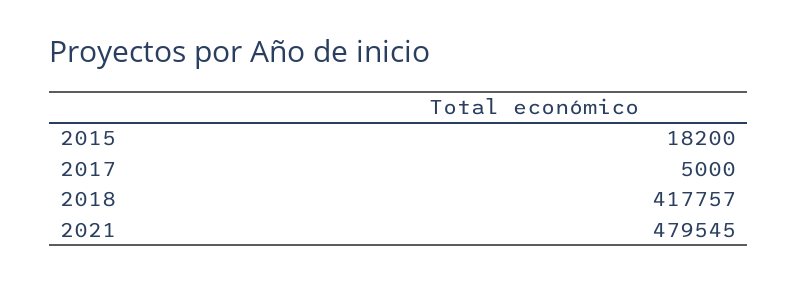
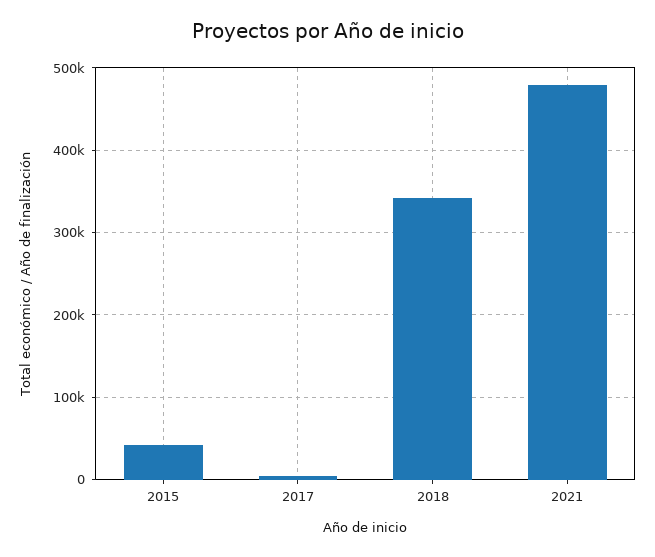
  {
-   "2015": 18200,
+   "2015": 40000,
    "2017": 5000,
-   "2018": 417757,
+   "2018": 340000,
    "2021": 479545
  }

